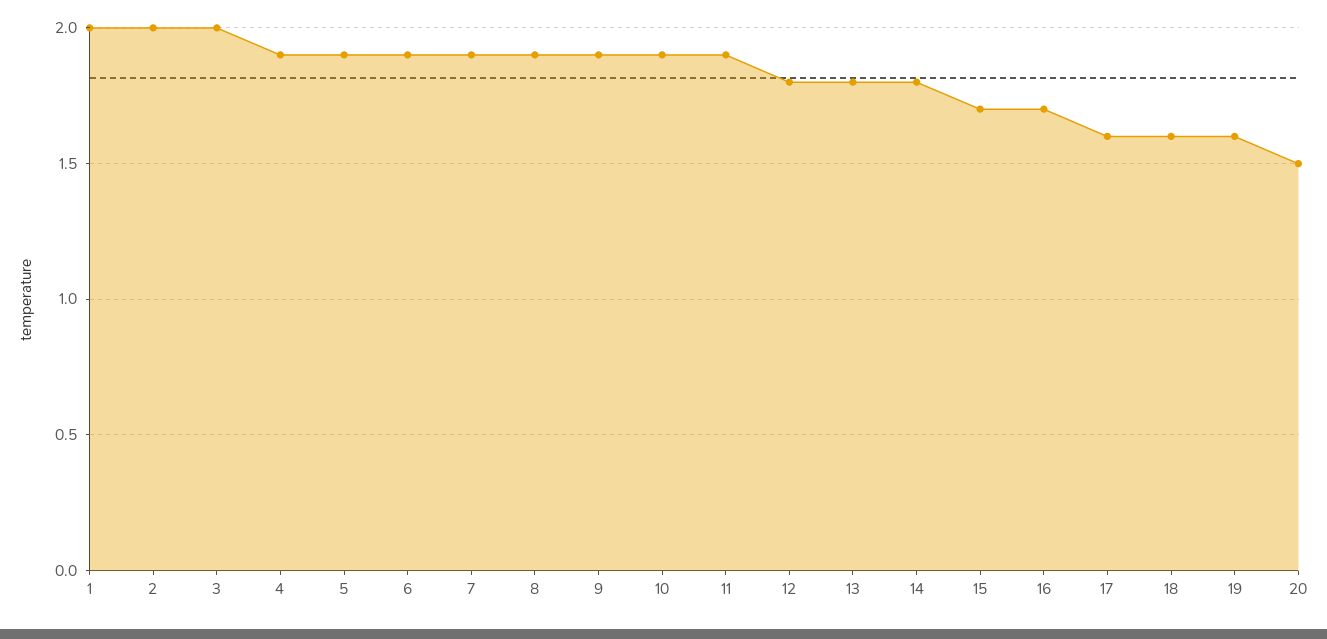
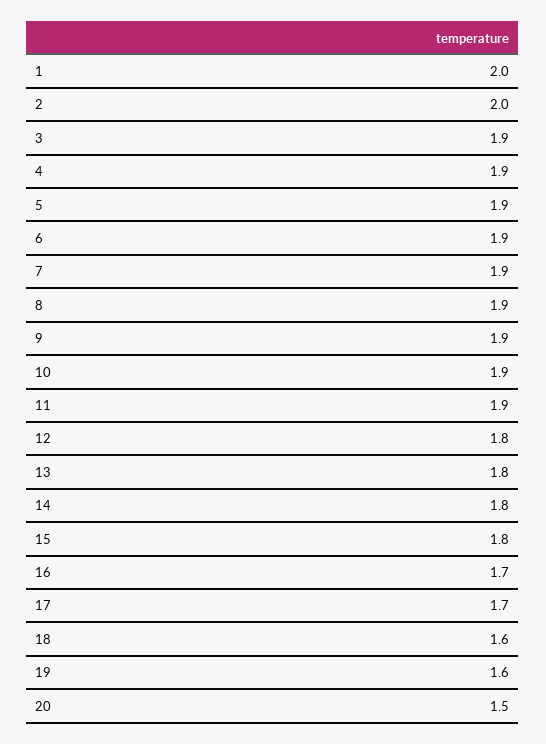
  {
    "1": 2,
    "2": 2,
-   "3": 2,
+   "3": 1.9,
    "4": 1.9,
    "5": 1.9,
    "6": 1.9,
    "7": 1.9,
    "8": 1.9,
    "9": 1.9,
    "10": 1.9,
    "11": 1.9,
    "12": 1.8,
    "13": 1.8,
    "14": 1.8,
-   "15": 1.7,
+   "15": 1.8,
    "16": 1.7,
-   "17": 1.6,
+   "17": 1.7,
    "18": 1.6,
    "19": 1.6,
    "20": 1.5
  }

